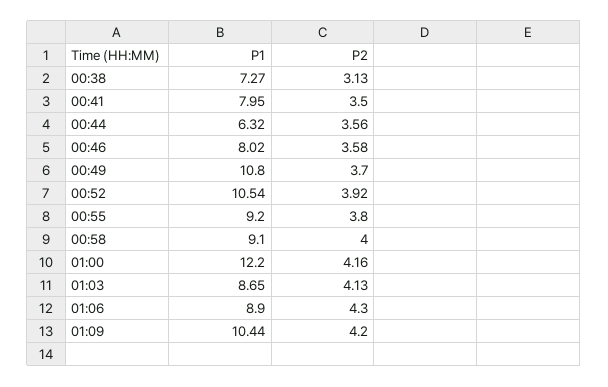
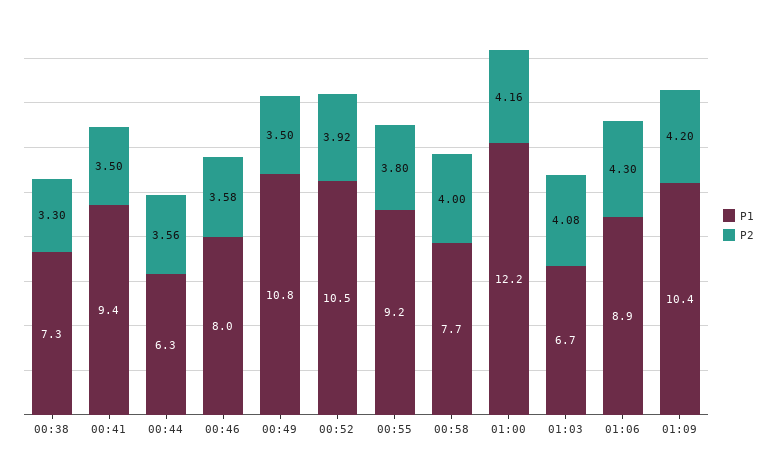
  {
    "P1": {
      "00:38": 7.27,
-     "00:41": 7.95,
+     "00:41": 9.4,
      "00:44": 6.32,
      "00:46": 8.02,
      "00:49": 10.8,
      "00:52": 10.54,
      "00:55": 9.2,
-     "00:58": 9.1,
+     "00:58": 7.7,
      "01:00": 12.2,
-     "01:03": 8.65,
+     "01:03": 6.7,
      "01:06": 8.9,
      "01:09": 10.44
    },
    "P2": {
-     "00:38": 3.13,
+     "00:38": 3.3,
      "00:41": 3.5,
      "00:44": 3.56,
      "00:46": 3.58,
-     "00:49": 3.7,
+     "00:49": 3.5,
      "00:52": 3.92,
      "00:55": 3.8,
      "00:58": 4,
      "01:00": 4.16,
-     "01:03": 4.13,
+     "01:03": 4.08,
      "01:06": 4.3,
      "01:09": 4.2
    }
  }

